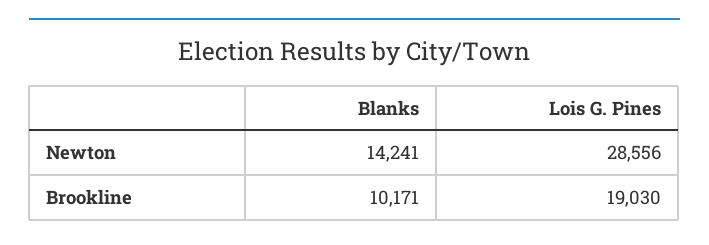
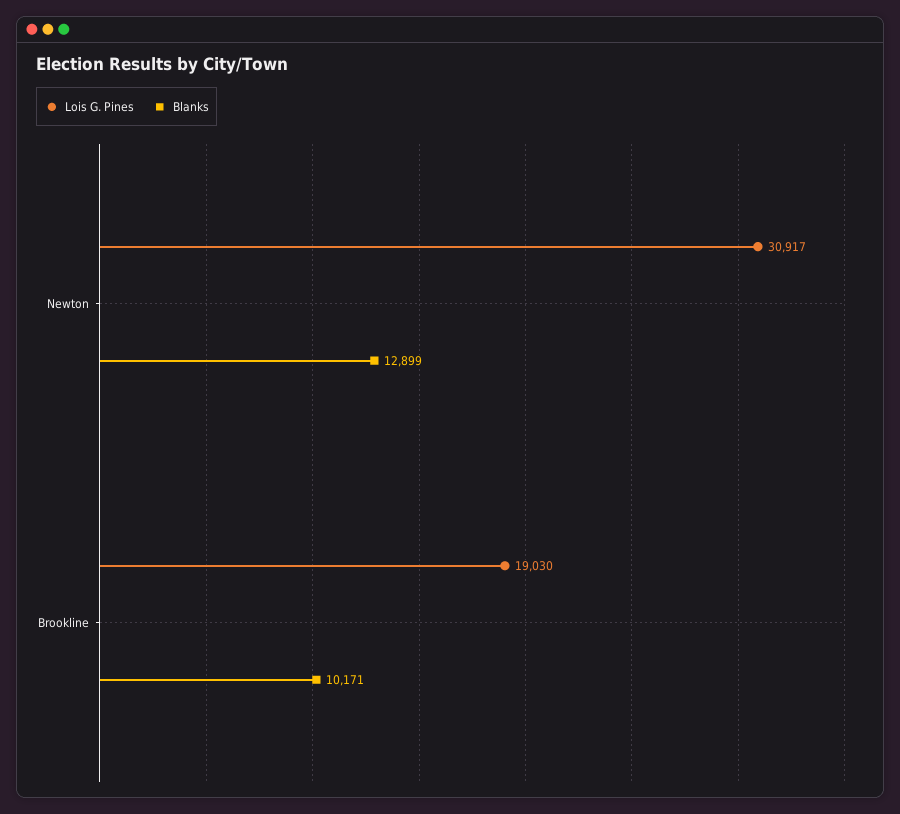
  {
    "Blanks": {
-     "Newton": 14241,
+     "Newton": 12899,
      "Brookline": 10171
    },
    "Lois G. Pines": {
-     "Newton": 28556,
+     "Newton": 30917,
      "Brookline": 19030
    }
  }

